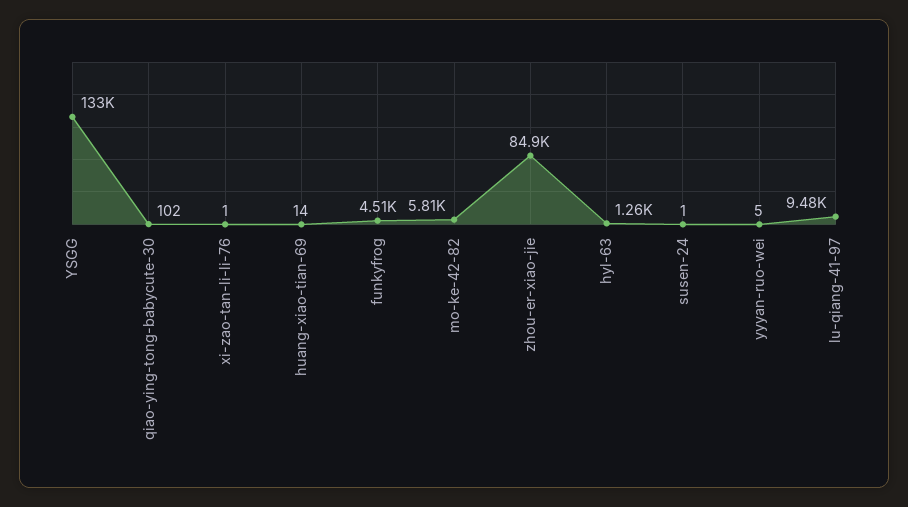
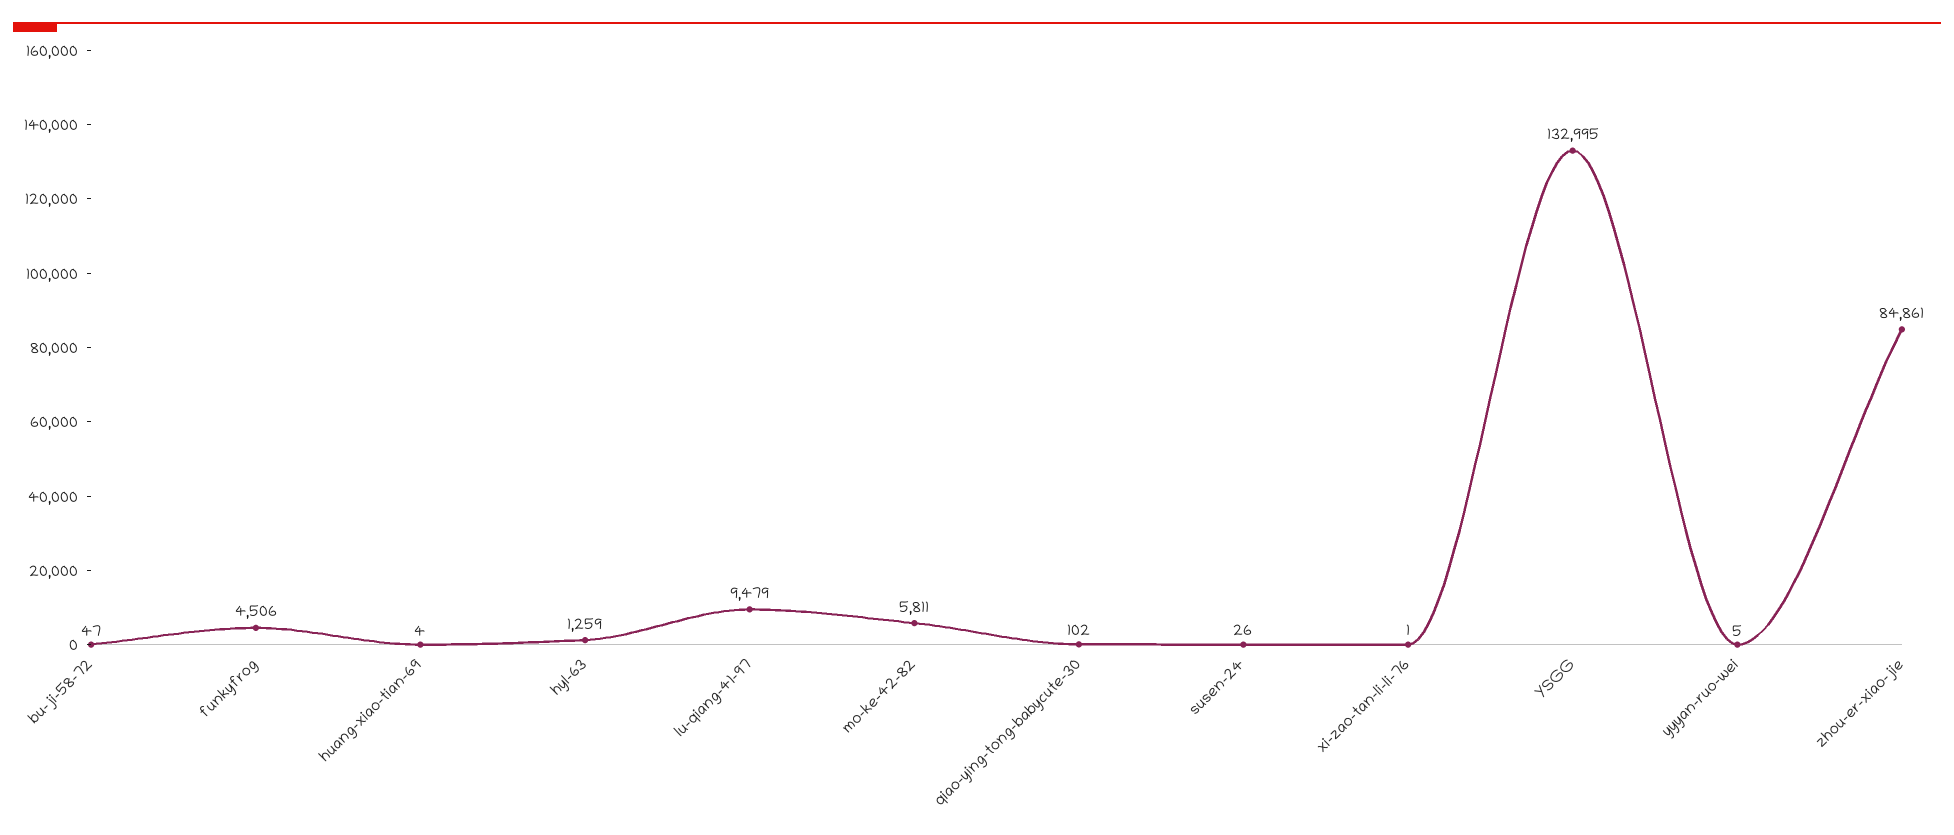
  {
    "YSGG": 132995,
    "qiao-ying-tong-babycute-30": 102,
    "xi-zao-tan-li-li-76": 1,
-   "huang-xiao-tian-69": 14,
+   "huang-xiao-tian-69": 4,
    "funkyfrog": 4506,
    "mo-ke-42-82": 5811,
    "zhou-er-xiao-jie": 84861,
    "hyl-63": 1259,
-   "susen-24": 1,
+   "susen-24": 26,
    "yyyan-ruo-wei": 5,
-   "lu-qiang-41-97": 9479
+   "lu-qiang-41-97": 9479,
+   "bu-ji-58-72": 47
  }

